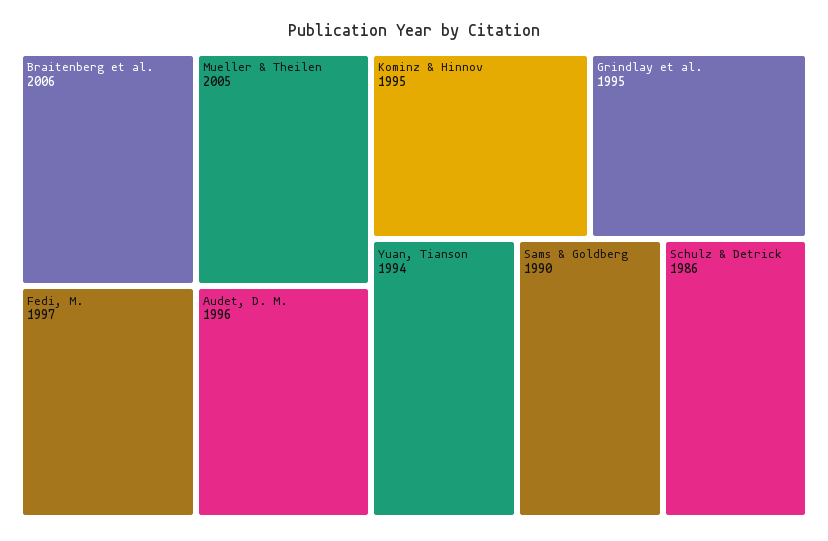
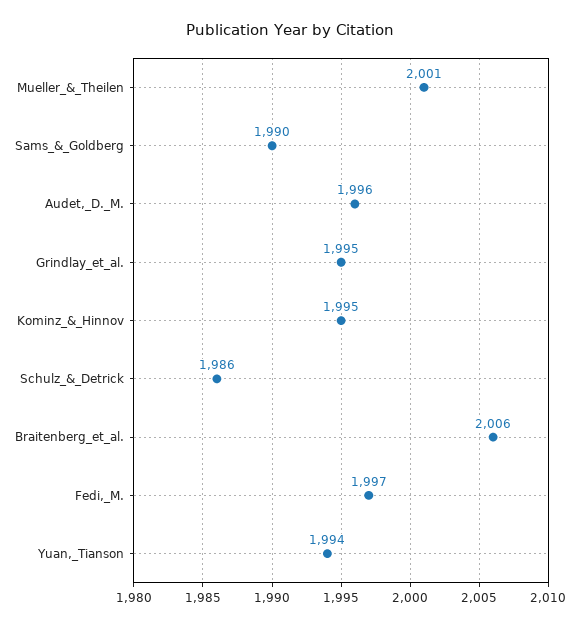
  {
    "Braitenberg et al.": 2006,
-   "Mueller & Theilen": 2005,
+   "Mueller & Theilen": 2001,
    "Fedi, M.": 1997,
    "Audet, D. M.": 1996,
    "Kominz & Hinnov": 1995,
    "Grindlay et al.": 1995,
    "Yuan, Tianson": 1994,
    "Sams & Goldberg": 1990,
    "Schulz & Detrick": 1986
  }

